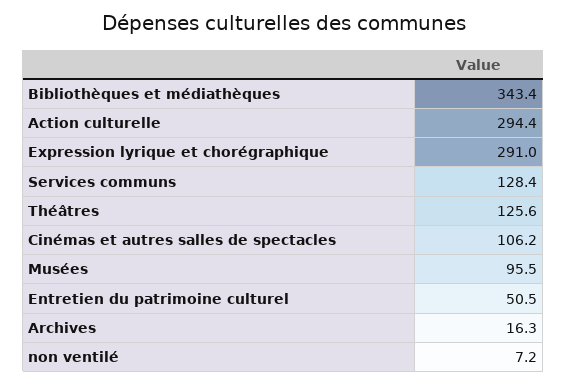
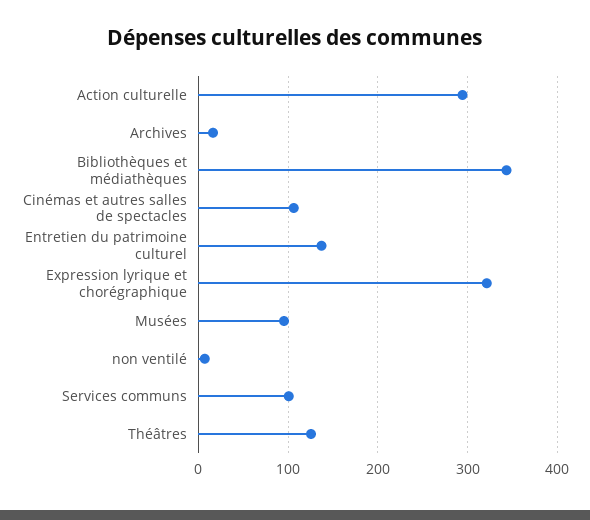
  {
    "Bibliothèques et médiathèques": 343.4,
    "Action culturelle": 294.4,
-   "Expression lyrique et chorégraphique": 291,
+   "Expression lyrique et chorégraphique": 320,
-   "Services communs": 128.4,
+   "Services communs": 100,
    "Théâtres": 125.6,
    "Cinémas et autres salles de spectacles": 106.2,
    "Musées": 95.5,
-   "Entretien du patrimoine culturel": 50.5,
+   "Entretien du patrimoine culturel": 140,
    "Archives": 16.3,
    "non ventilé": 7.2
  }

